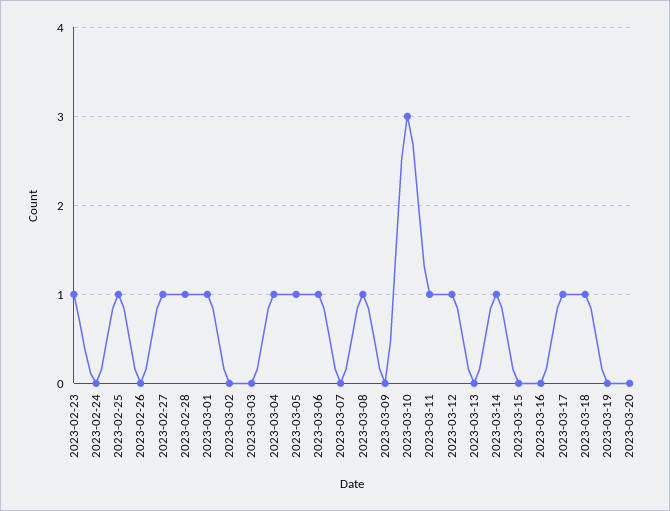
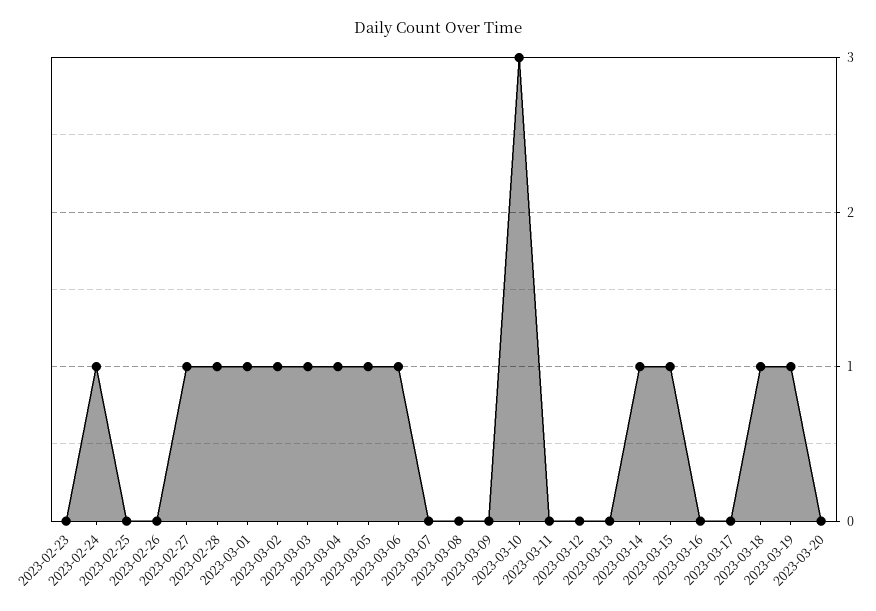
  {
-   "2023-02-23": 1,
+   "2023-02-23": 0,
-   "2023-02-24": 0,
+   "2023-02-24": 1,
-   "2023-02-25": 1,
+   "2023-02-25": 0,
    "2023-02-26": 0,
    "2023-02-27": 1,
    "2023-02-28": 1,
    "2023-03-01": 1,
-   "2023-03-02": 0,
+   "2023-03-02": 1,
-   "2023-03-03": 0,
+   "2023-03-03": 1,
    "2023-03-04": 1,
    "2023-03-05": 1,
    "2023-03-06": 1,
    "2023-03-07": 0,
-   "2023-03-08": 1,
+   "2023-03-08": 0,
    "2023-03-09": 0,
    "2023-03-10": 3,
-   "2023-03-11": 1,
+   "2023-03-11": 0,
-   "2023-03-12": 1,
+   "2023-03-12": 0,
    "2023-03-13": 0,
    "2023-03-14": 1,
-   "2023-03-15": 0,
+   "2023-03-15": 1,
    "2023-03-16": 0,
-   "2023-03-17": 1,
+   "2023-03-17": 0,
    "2023-03-18": 1,
-   "2023-03-19": 0,
+   "2023-03-19": 1,
    "2023-03-20": 0
  }

